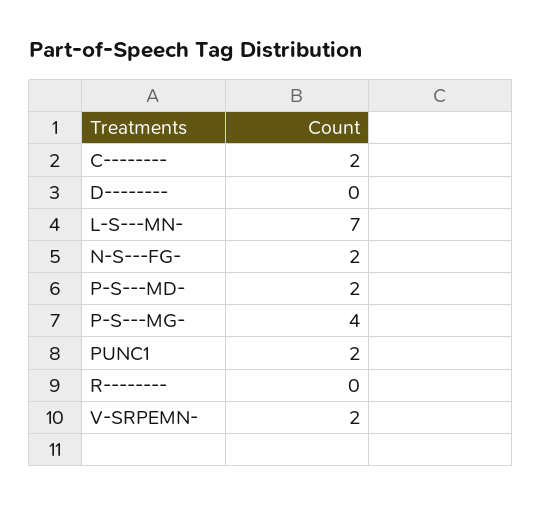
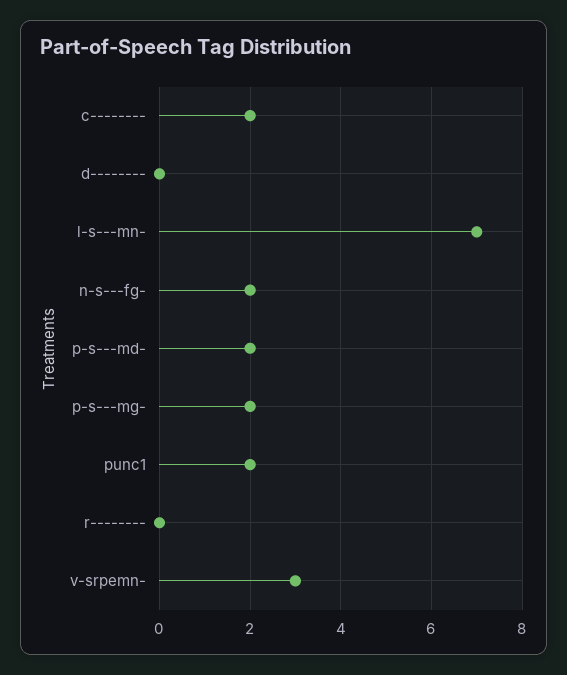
  {
    "C--------": 2,
    "D--------": 0,
    "L-S---MN-": 7,
    "N-S---FG-": 2,
    "P-S---MD-": 2,
-   "P-S---MG-": 4,
+   "P-S---MG-": 2,
    "PUNC1": 2,
    "R--------": 0,
-   "V-SRPEMN-": 2
+   "V-SRPEMN-": 3
  }

